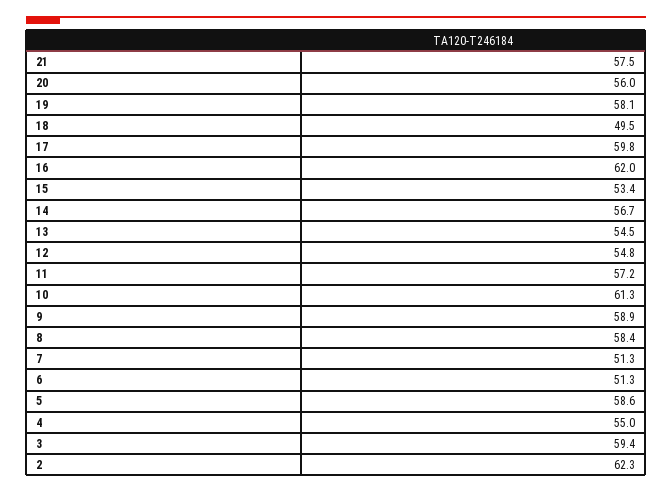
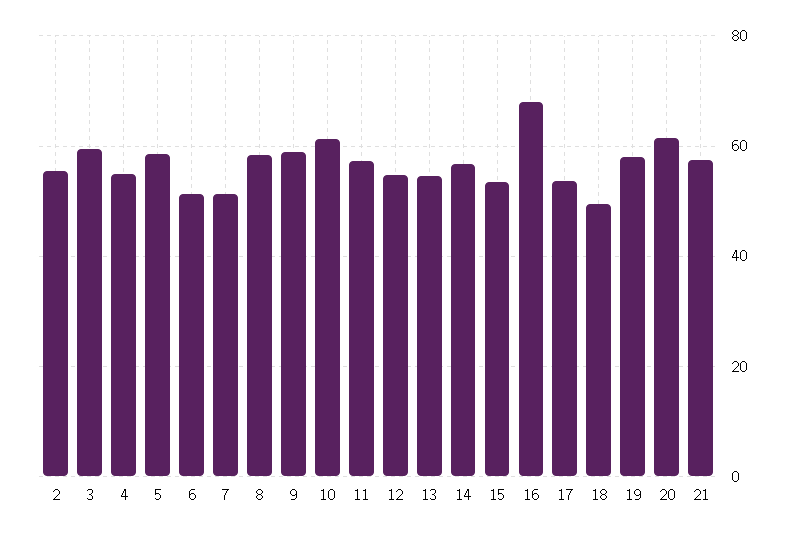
  {
    "21": 57.5,
-   "20": 56,
+   "20": 62,
    "19": 58.1,
    "18": 49.5,
-   "17": 59.8,
+   "17": 54,
-   "16": 62,
+   "16": 68,
    "15": 53.4,
    "14": 56.7,
    "13": 54.5,
    "12": 54.8,
    "11": 57.2,
    "10": 61.3,
    "9": 58.9,
    "8": 58.4,
    "7": 51.3,
    "6": 51.3,
    "5": 58.6,
    "4": 55,
    "3": 59.4,
-   "2": 62.3
+   "2": 56
  }

